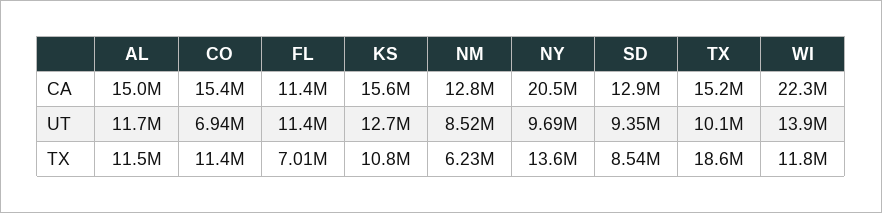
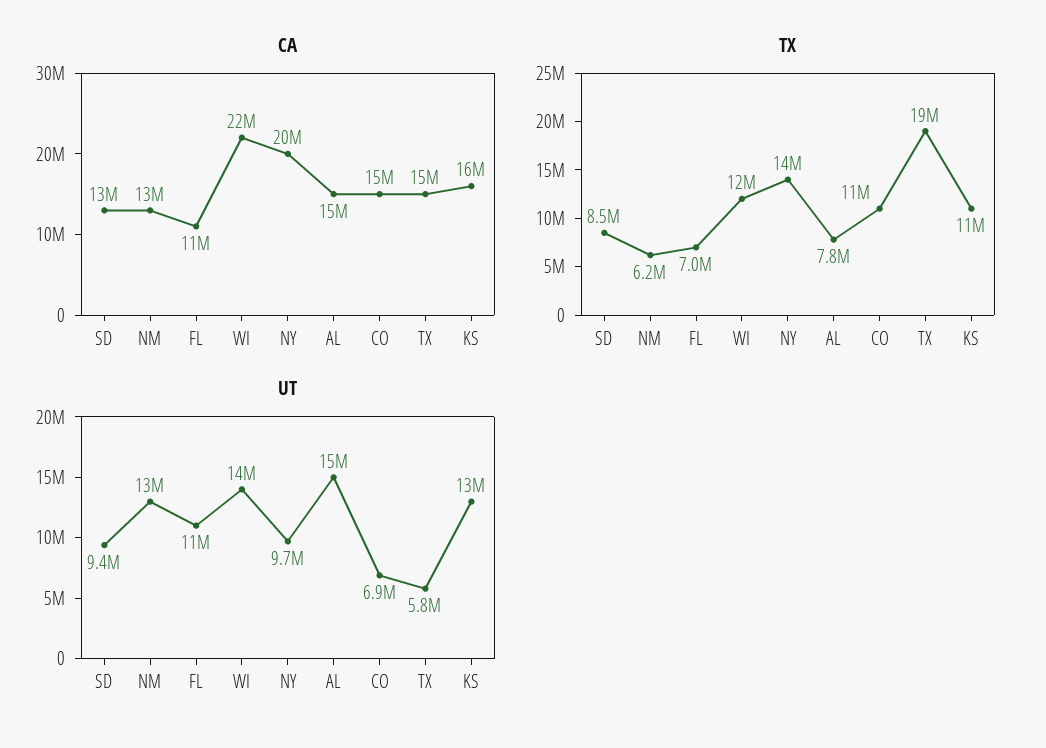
  {
    "CA": {
      "AL": 15000000,
      "CO": 15400000,
      "FL": 11400000,
      "KS": 15600000,
      "NM": 12800000,
      "NY": 20500000,
      "SD": 12900000,
      "TX": 15200000,
      "WI": 22300000
    },
    "UT": {
-     "AL": 11700000,
+     "AL": 15000000,
      "CO": 6940000,
      "FL": 11400000,
      "KS": 12700000,
-     "NM": 8520000,
+     "NM": 13000000,
      "NY": 9690000,
      "SD": 9350000,
-     "TX": 10100000,
+     "TX": 5800000,
      "WI": 13900000
    },
    "TX": {
-     "AL": 11500000,
+     "AL": 7800000,
      "CO": 11400000,
      "FL": 7010000,
      "KS": 10800000,
      "NM": 6230000,
      "NY": 13600000,
      "SD": 8540000,
      "TX": 18600000,
      "WI": 11800000
    }
  }

